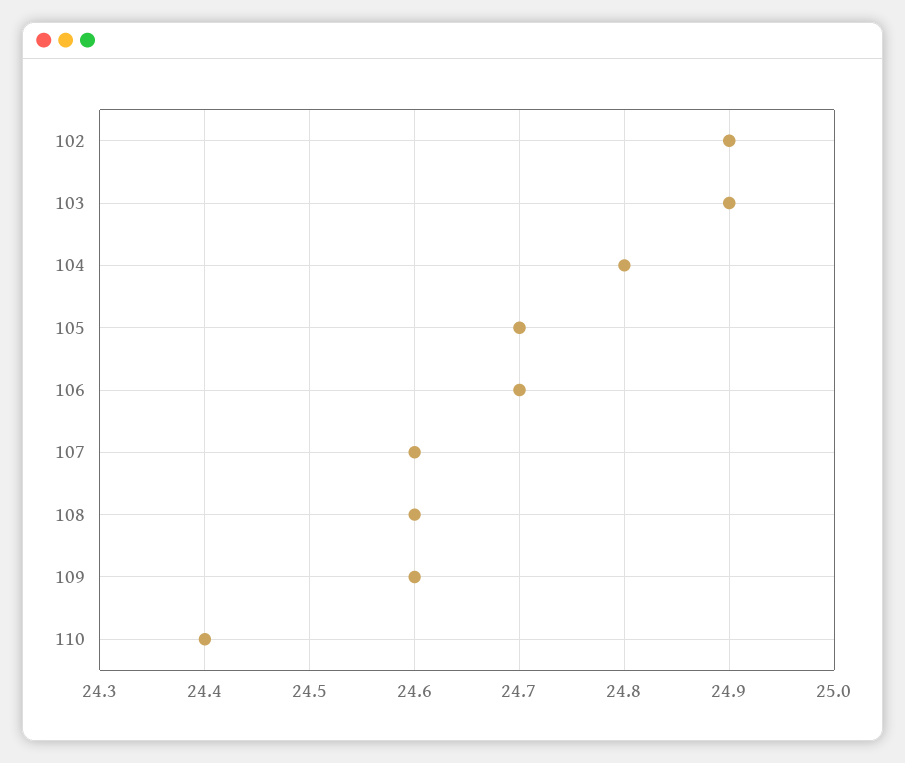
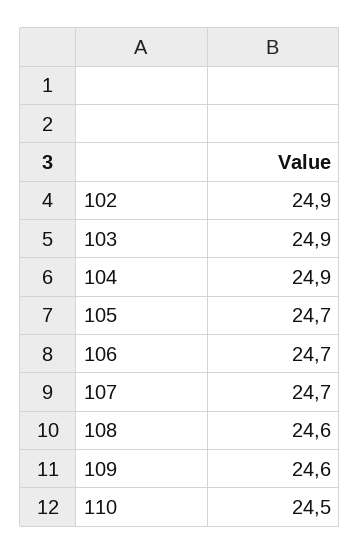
  {
    "102": 24.9,
    "103": 24.9,
-   "104": 24.8,
+   "104": 24.9,
    "105": 24.7,
    "106": 24.7,
-   "107": 24.6,
+   "107": 24.7,
    "108": 24.6,
    "109": 24.6,
-   "110": 24.4
+   "110": 24.5
  }

